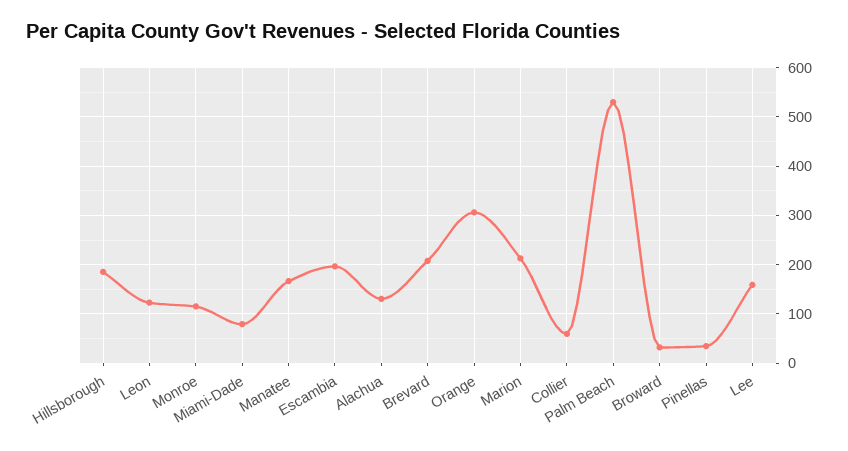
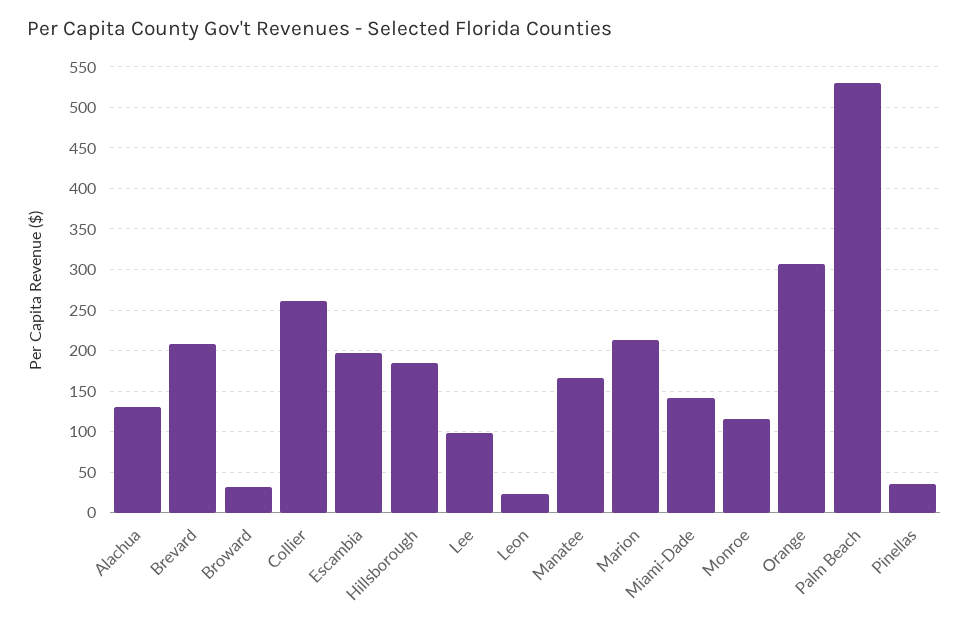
  {
    "Hillsborough": 190,
-   "Leon": 120,
+   "Leon": 20,
    "Monroe": 120,
-   "Miami-Dade": 80,
+   "Miami-Dade": 140,
    "Manatee": 170,
    "Escambia": 200,
    "Alachua": 130,
    "Brevard": 210,
    "Orange": 310,
    "Marion": 210,
-   "Collier": 60,
+   "Collier": 260,
    "Palm Beach": 530,
    "Broward": 30,
    "Pinellas": 30,
-   "Lee": 160
+   "Lee": 100
  }

